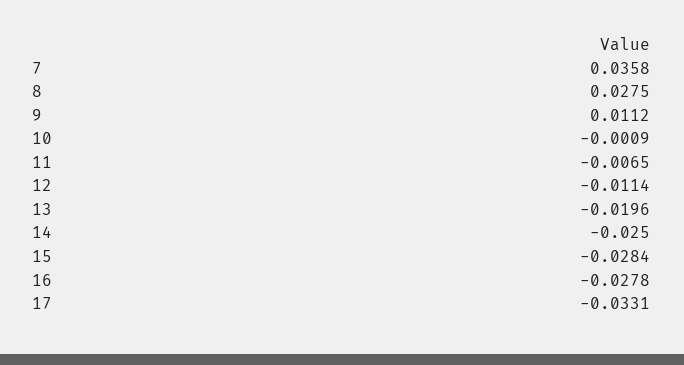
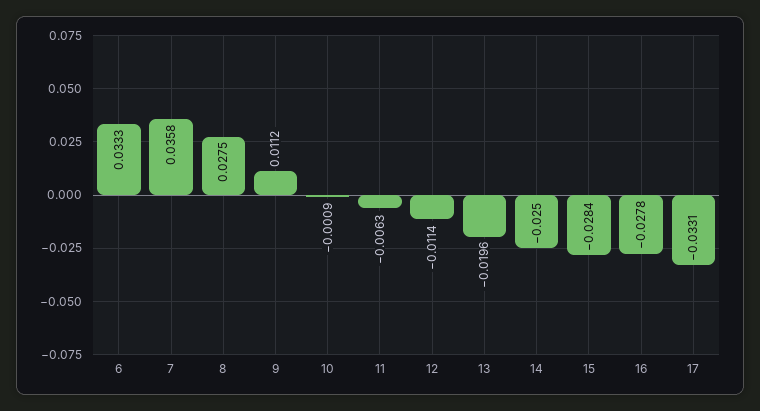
  {
    "7": 0.0358,
    "8": 0.0275,
    "9": 0.0112,
    "10": -0.0009,
-   "11": -0.0065,
+   "11": -0.0063,
    "12": -0.0114,
    "13": -0.0196,
    "14": -0.025,
    "15": -0.0284,
    "16": -0.0278,
-   "17": -0.0331
+   "17": -0.0331,
+   "6": 0.0333
  }

